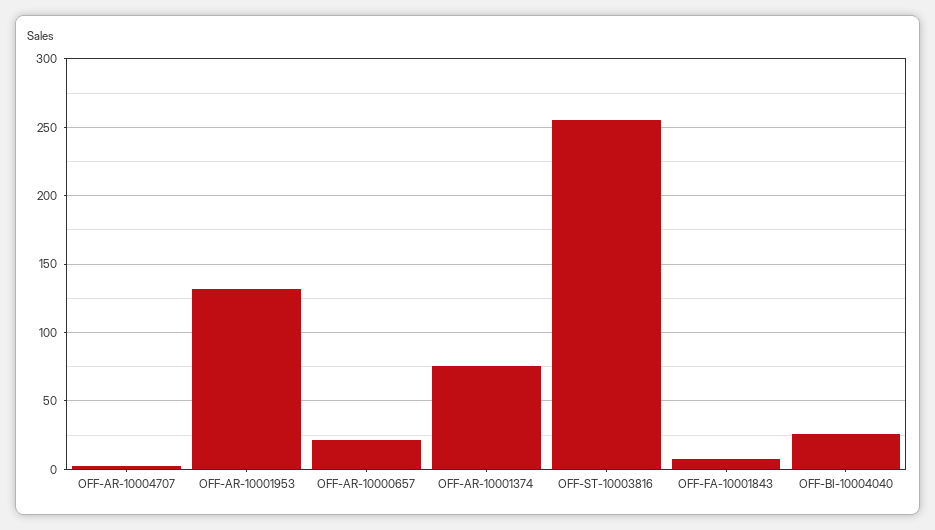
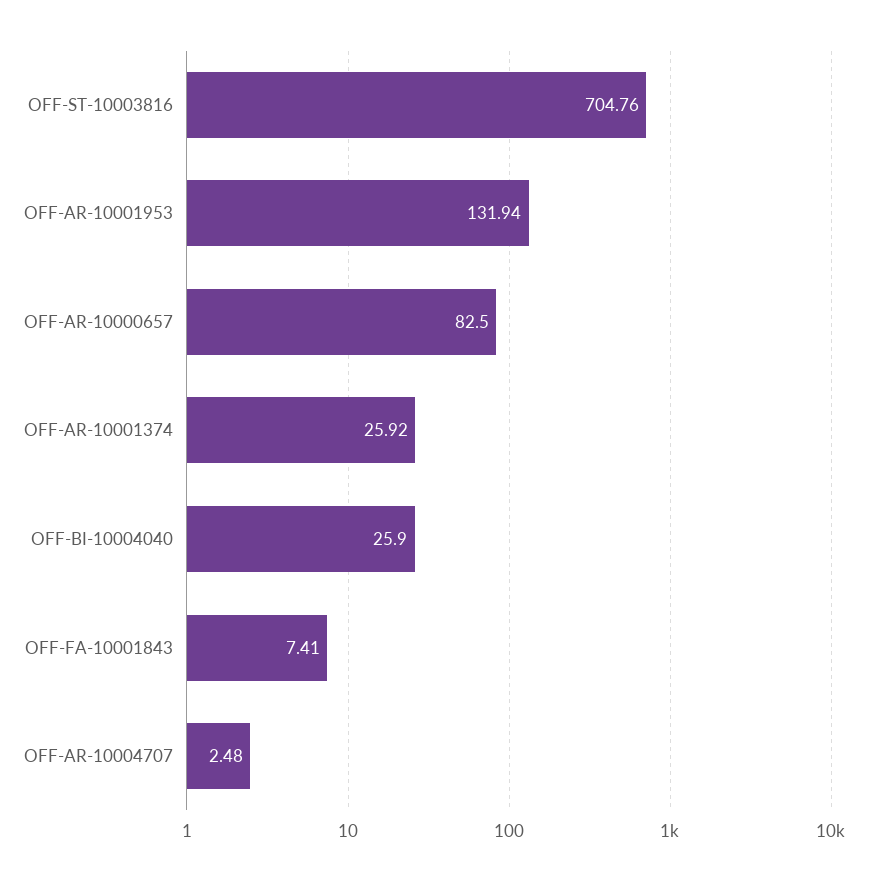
  {
    "OFF-AR-10004707": 2.48,
    "OFF-AR-10001953": 131.94,
-   "OFF-AR-10000657": 20,
+   "OFF-AR-10000657": 82.5,
-   "OFF-AR-10001374": 75,
+   "OFF-AR-10001374": 25.92,
-   "OFF-ST-10003816": 255,
+   "OFF-ST-10003816": 704.76,
    "OFF-FA-10001843": 7.41,
    "OFF-BI-10004040": 25.9
  }

